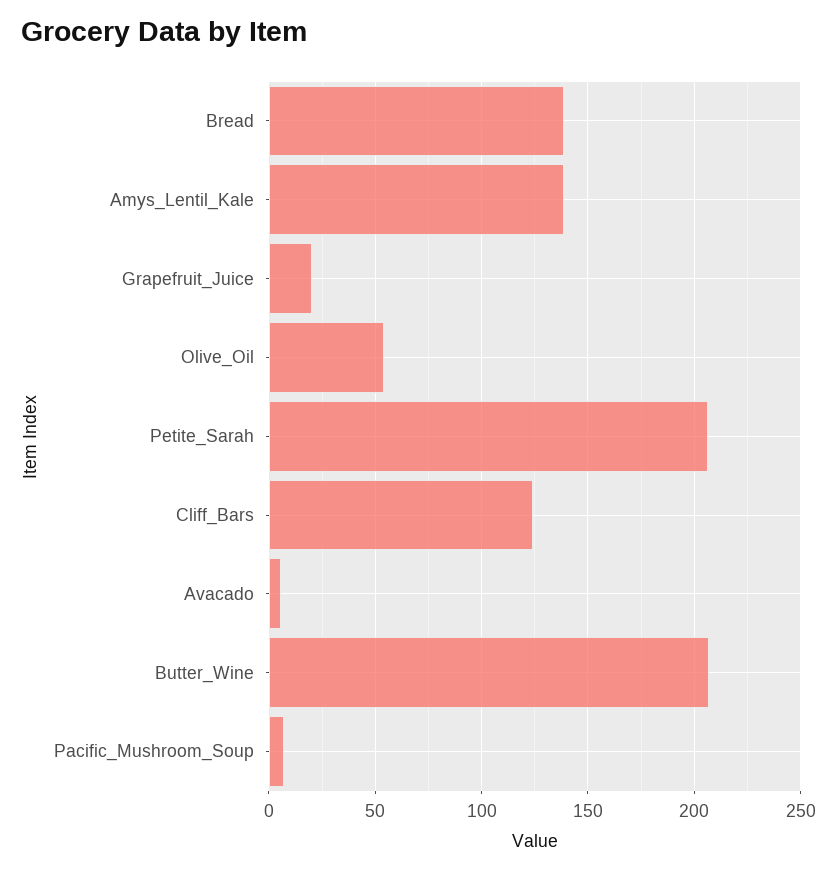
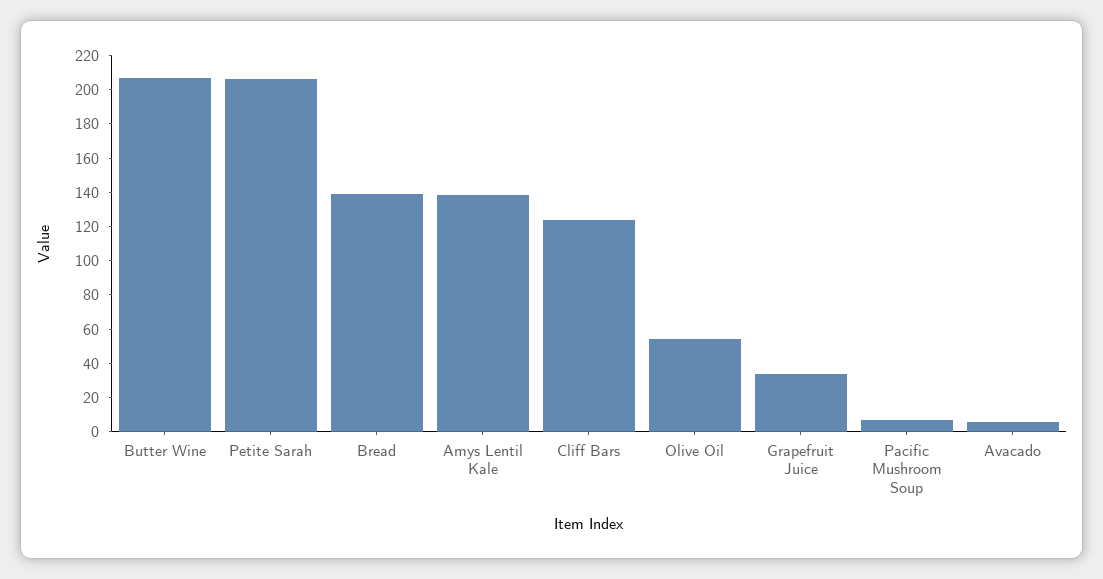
  {
    "Bread": 140,
    "Amys_Lentil_Kale": 140,
-   "Grapefruit_Juice": 20,
+   "Grapefruit_Juice": 35,
    "Olive_Oil": 55,
    "Petite_Sarah": 205,
    "Cliff_Bars": 125,
    "Avacado": 5,
    "Butter_Wine": 205,
    "Pacific_Mushroom_Soup": 5
  }

